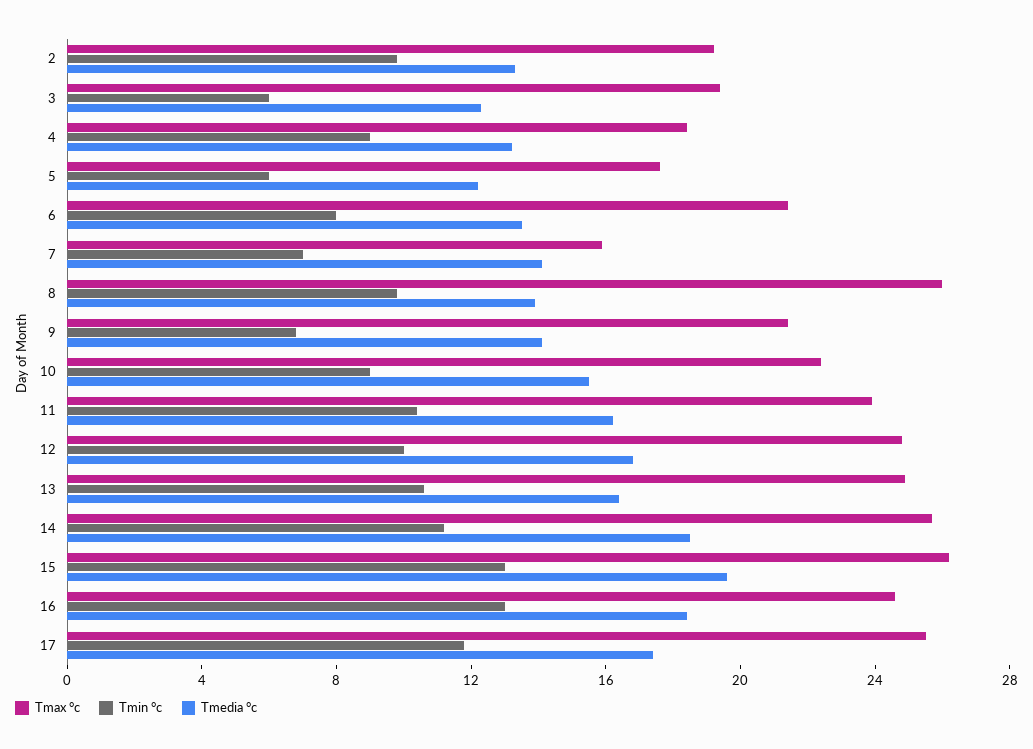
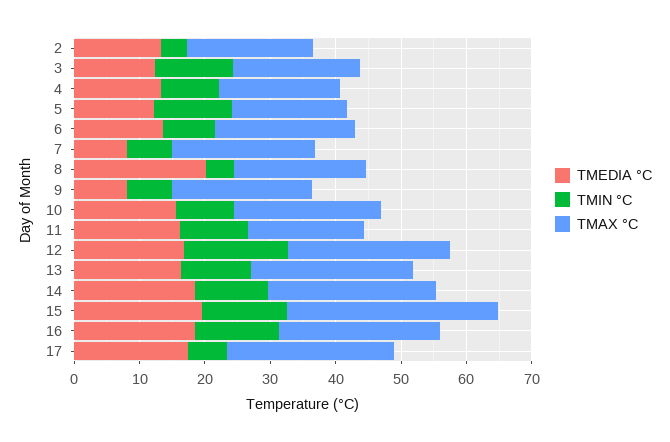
  {
    "Tmax °c": {
      "2": 19,
      "3": 19,
      "4": 18,
      "5": 18,
      "6": 21,
-     "7": 16,
+     "7": 22,
-     "8": 26,
+     "8": 20,
      "9": 21,
      "10": 22,
-     "11": 24,
+     "11": 18,
      "12": 25,
      "13": 25,
      "14": 26,
-     "15": 26,
+     "15": 32,
      "16": 25,
      "17": 26
    },
    "Tmin °c": {
-     "2": 10,
+     "2": 4,
-     "3": 6,
+     "3": 12,
      "4": 9,
-     "5": 6,
+     "5": 12,
      "6": 8,
      "7": 7,
-     "8": 10,
+     "8": 4,
      "9": 7,
      "10": 9,
      "11": 10,
-     "12": 10,
+     "12": 16,
      "13": 11,
      "14": 11,
      "15": 13,
      "16": 13,
-     "17": 12
+     "17": 6
    },
    "Tmedia °c": {
      "2": 13,
      "3": 12,
      "4": 13,
      "5": 12,
      "6": 14,
-     "7": 14,
+     "7": 8,
-     "8": 14,
+     "8": 20,
-     "9": 14,
+     "9": 8,
      "10": 16,
      "11": 16,
      "12": 17,
      "13": 16,
      "14": 19,
      "15": 20,
      "16": 18,
      "17": 17
    }
  }

